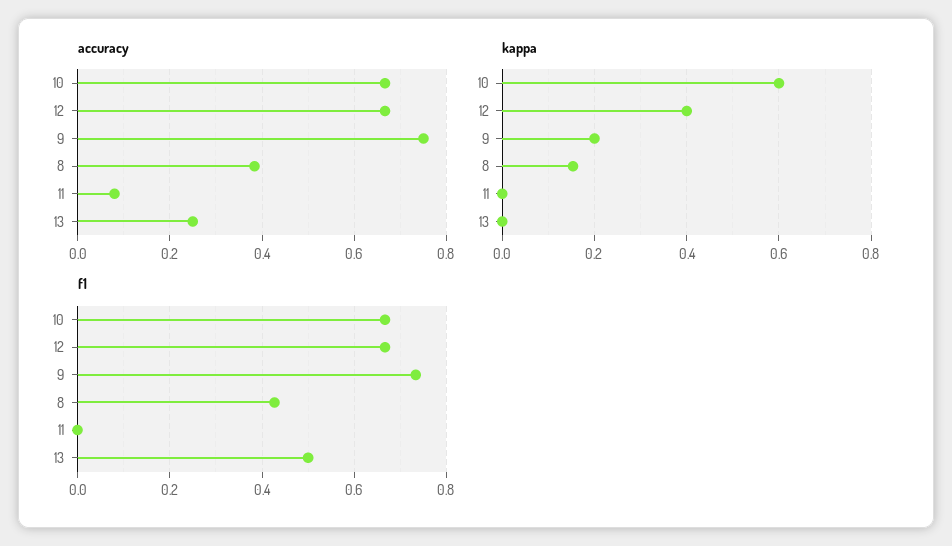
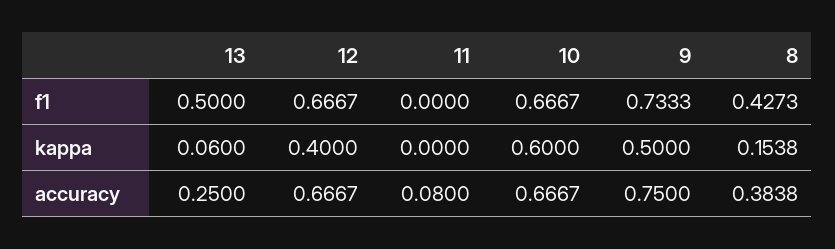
  {
    "accuracy": {
      "10": 0.6667,
      "12": 0.6667,
      "9": 0.75,
      "8": 0.3838,
      "11": 0.08,
      "13": 0.25
    },
    "kappa": {
      "10": 0.6,
      "12": 0.4,
-     "9": 0.2,
+     "9": 0.5,
      "8": 0.1538,
      "11": 0,
-     "13": 0
+     "13": 0.06
    },
    "f1": {
      "10": 0.6667,
      "12": 0.6667,
      "9": 0.7333,
      "8": 0.4273,
      "11": 0,
      "13": 0.5
    }
  }

